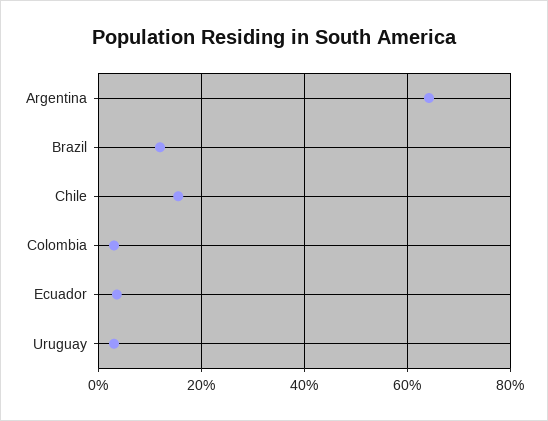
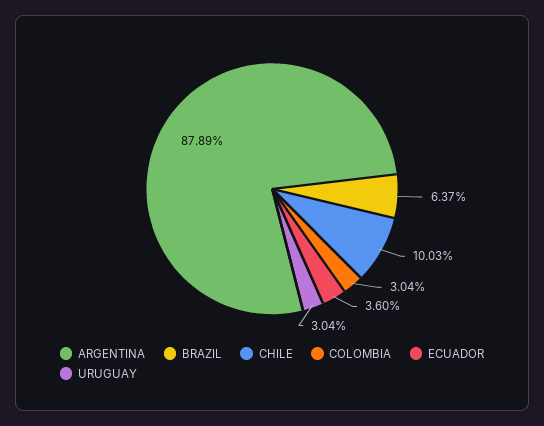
  {
-   "Argentina": 64,
+   "Argentina": 87.89,
-   "Brazil": 12,
+   "Brazil": 6.37,
-   "Chile": 16,
+   "Chile": 10.03,
    "Colombia": 3.04,
    "Ecuador": 3.6,
    "Uruguay": 3.04
  }

